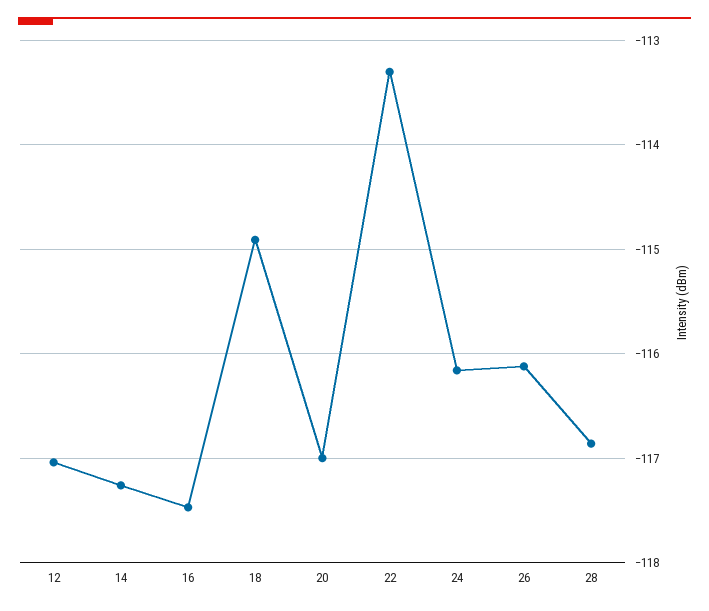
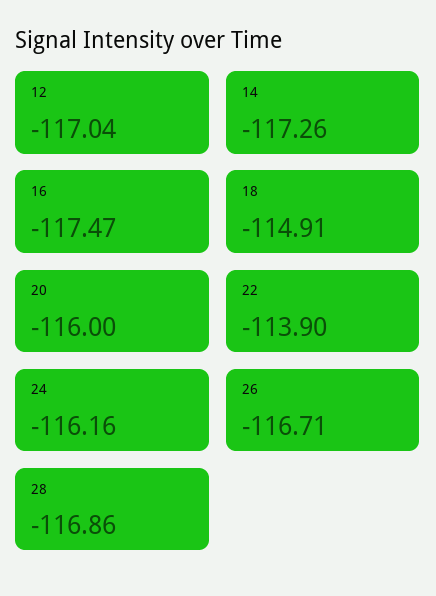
  {
    "12": -117.04,
    "14": -117.26,
    "16": -117.47,
    "18": -114.91,
-   "20": -117,
+   "20": -116,
-   "22": -113.3,
+   "22": -113.9,
    "24": -116.16,
-   "26": -116.1,
+   "26": -116.71,
    "28": -116.86
  }

